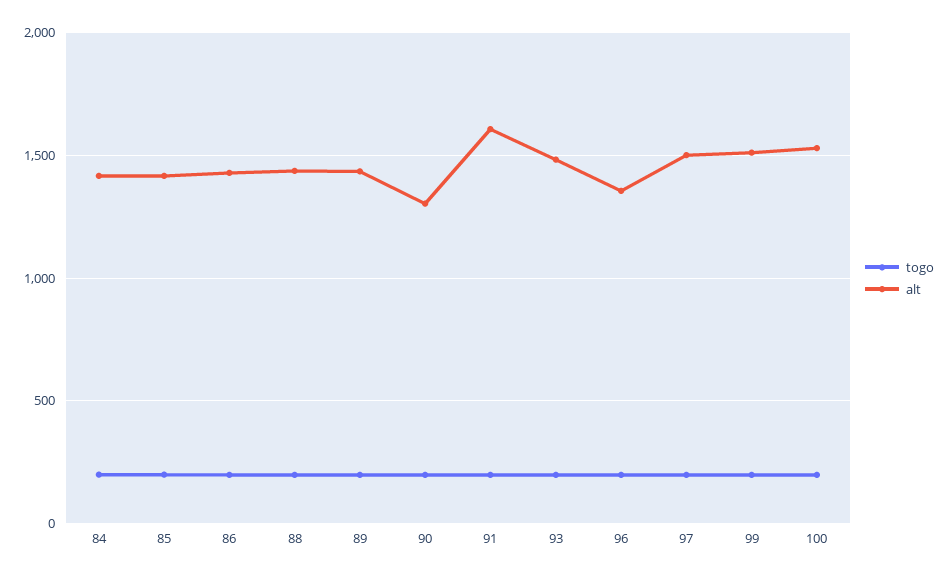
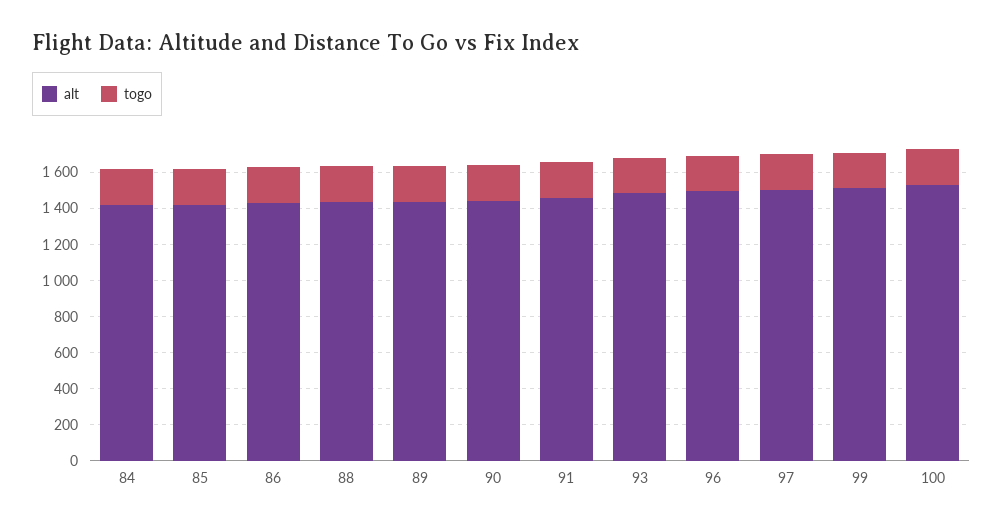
  {
    "togo": {
      "84": 200,
      "85": 200,
      "86": 200,
      "88": 200,
      "89": 200,
      "90": 200,
      "91": 200,
      "93": 200,
      "96": 200,
      "97": 200,
      "99": 200,
      "100": 200
    },
    "alt": {
      "84": 1400,
      "85": 1400,
      "86": 1450,
      "88": 1450,
      "89": 1450,
-     "90": 1300,
+     "90": 1450,
-     "91": 1600,
+     "91": 1450,
      "93": 1500,
-     "96": 1350,
+     "96": 1500,
      "97": 1500,
      "99": 1500,
      "100": 1550
    }
  }

